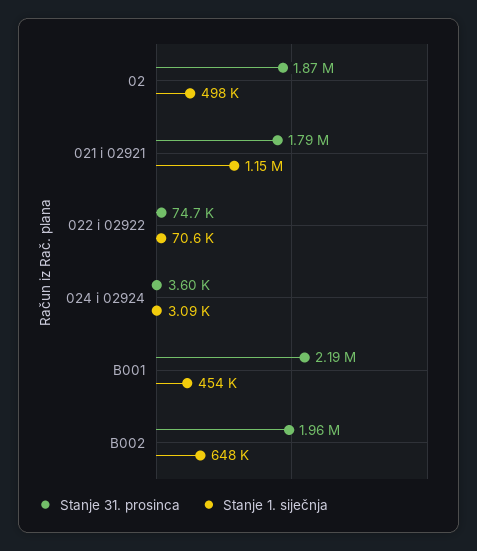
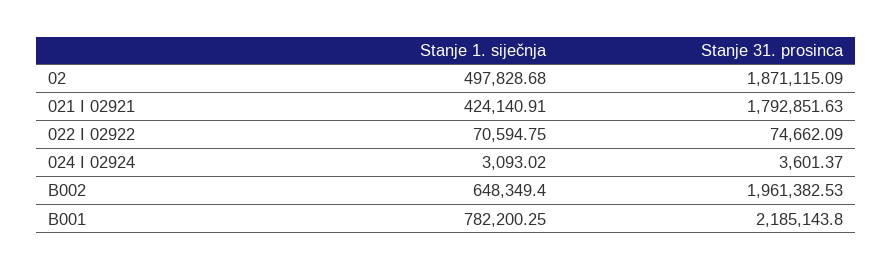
  {
    "Stanje 31. prosinca": {
      "02": 1871115.09,
      "021 i 02921": 1792851.63,
      "022 i 02922": 74662.09,
      "024 i 02924": 3601.37,
      "B001": 2185143.8,
      "B002": 1961382.53
    },
    "Stanje 1. siječnja": {
      "02": 497828.68,
-     "021 i 02921": 1150000,
+     "021 i 02921": 424140.91,
      "022 i 02922": 70594.75,
      "024 i 02924": 3093.02,
-     "B001": 454000,
+     "B001": 782200.25,
      "B002": 648349.4
    }
  }

